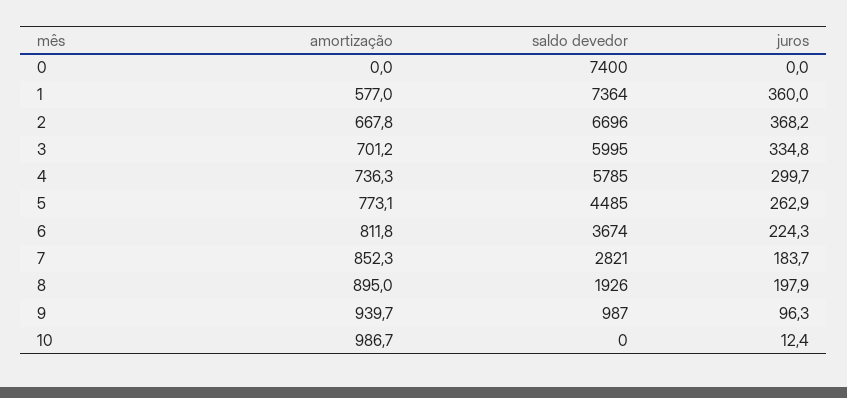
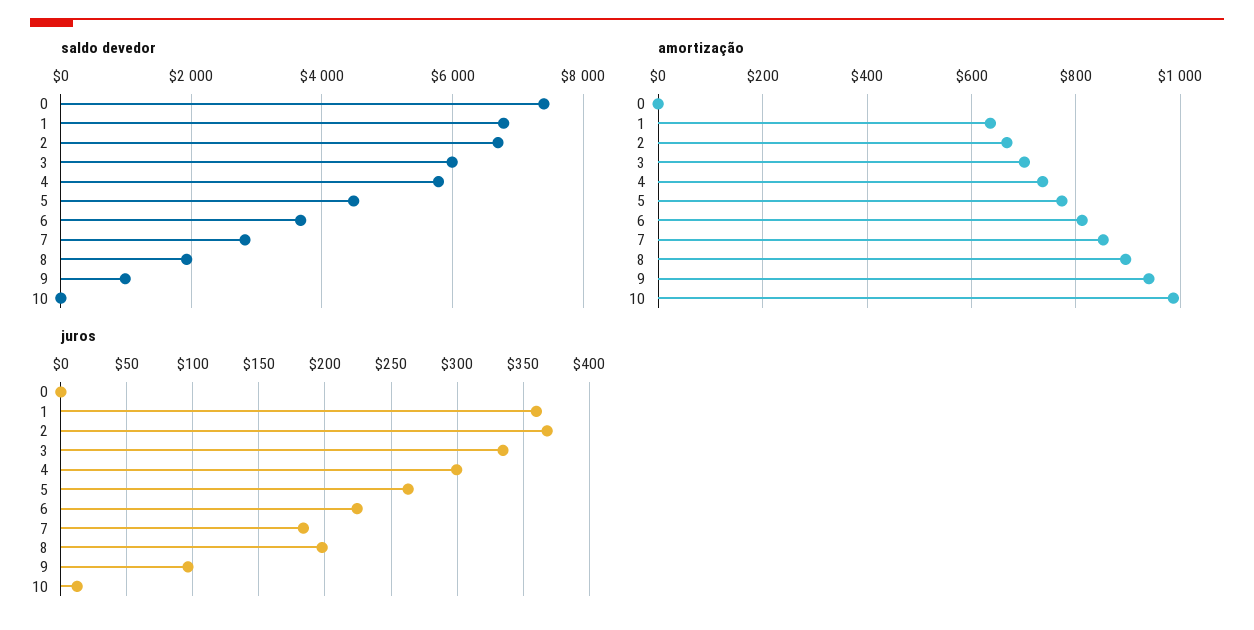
  {
    "amortização": {
      "0": 0,
-     "1": 577,
+     "1": 640,
      "2": 667.8,
      "3": 701.2,
      "4": 736.3,
      "5": 773.1,
      "6": 811.8,
      "7": 852.3,
      "8": 895,
      "9": 939.7,
      "10": 986.7
    },
    "saldo devedor": {
      "0": 7400,
-     "1": 7364,
+     "1": 6800,
      "2": 6696,
      "3": 5995,
      "4": 5785,
      "5": 4485,
      "6": 3674,
      "7": 2821,
      "8": 1926,
      "9": 987,
      "10": 0
    },
    "juros": {
      "0": 0,
      "1": 360,
      "2": 368.2,
      "3": 334.8,
      "4": 299.7,
      "5": 262.9,
      "6": 224.3,
      "7": 183.7,
      "8": 197.9,
      "9": 96.3,
      "10": 12.4
    }
  }

